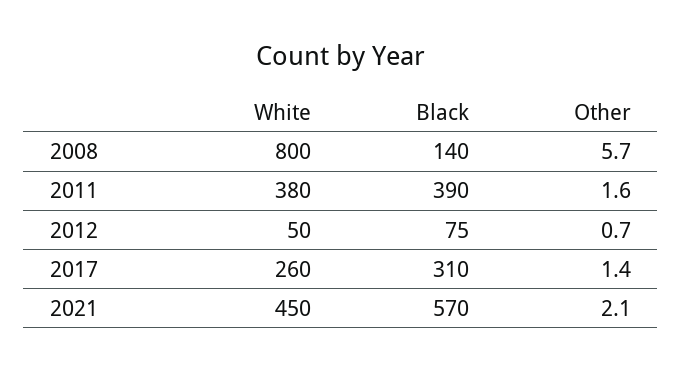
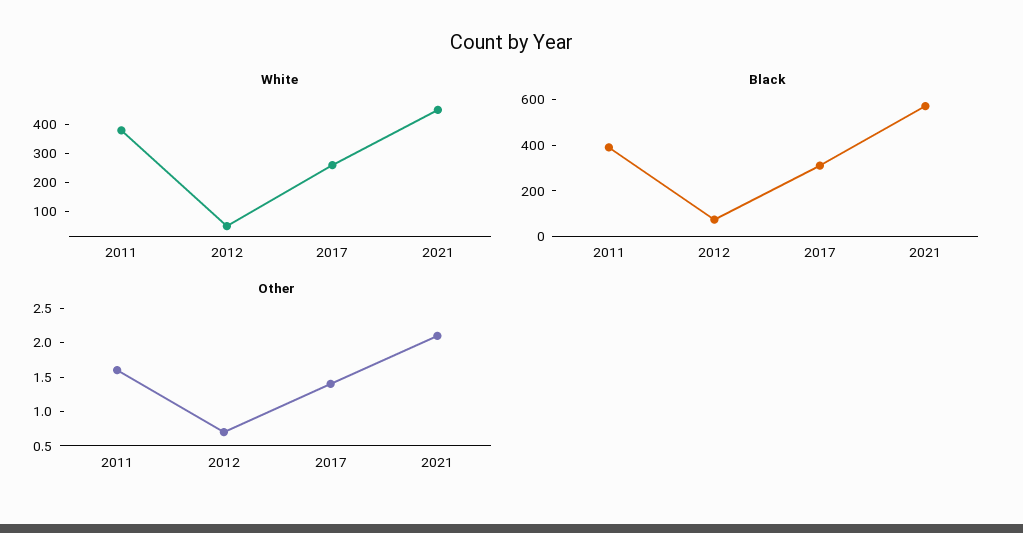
  {
    "White": {
-     "2008": 800,
      "2011": 380,
      "2012": 50,
      "2017": 260,
      "2021": 450
    },
    "Black": {
-     "2008": 140,
      "2011": 390,
      "2012": 75,
      "2017": 310,
      "2021": 570
    },
    "Other": {
-     "2008": 5.7,
      "2011": 1.6,
      "2012": 0.7,
      "2017": 1.4,
      "2021": 2.1
    }
  }

